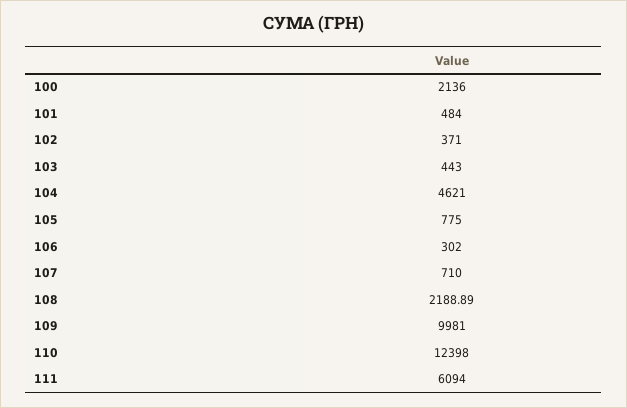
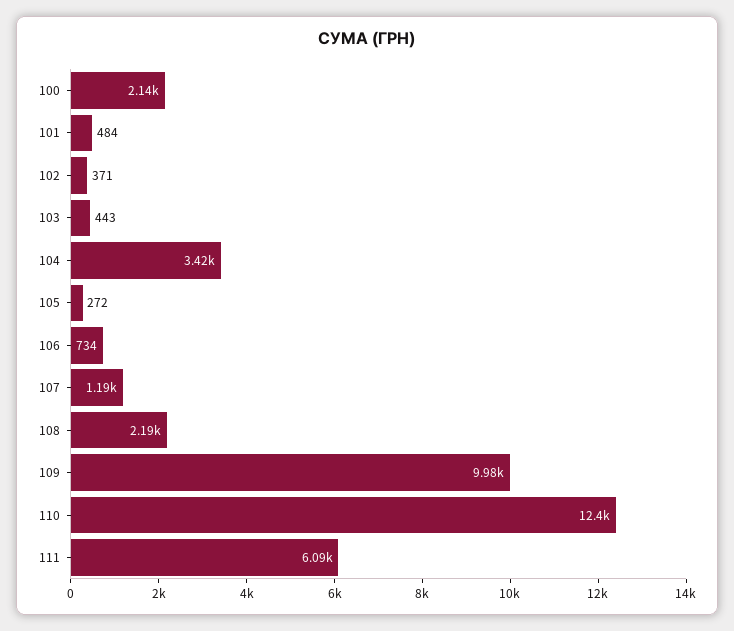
  {
    "100": 2136,
    "101": 484,
    "102": 371,
    "103": 443,
-   "104": 4621,
+   "104": 3420,
-   "105": 775,
+   "105": 272,
-   "106": 302,
+   "106": 734,
-   "107": 710,
+   "107": 1190,
    "108": 2188.89,
    "109": 9981,
    "110": 12398,
    "111": 6094
  }

